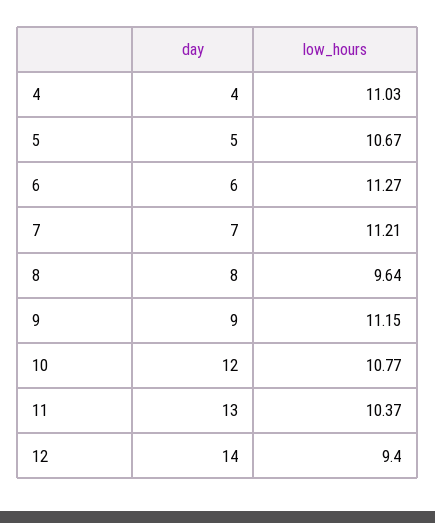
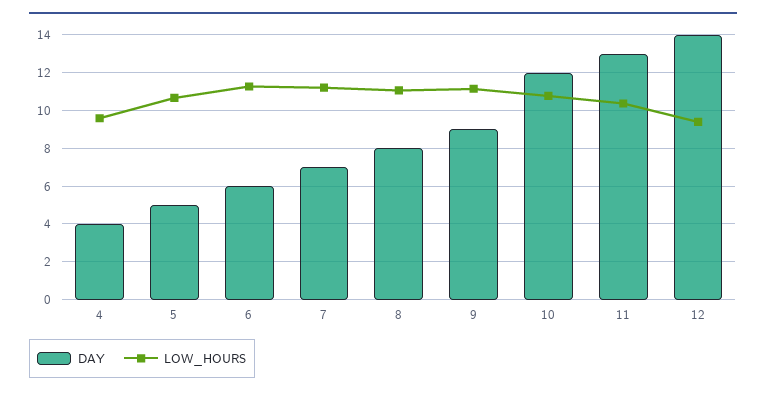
  {
    "day": {
      "4": 4,
      "5": 5,
      "6": 6,
      "7": 7,
      "8": 8,
      "9": 9,
      "10": 12,
      "11": 13,
      "12": 14
    },
    "low_hours": {
-     "4": 11.03,
+     "4": 9.5,
      "5": 10.67,
      "6": 11.27,
      "7": 11.21,
-     "8": 9.64,
+     "8": 11,
      "9": 11.15,
      "10": 10.77,
      "11": 10.37,
      "12": 9.4
    }
  }

